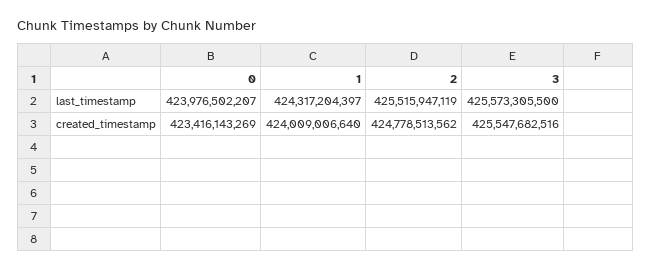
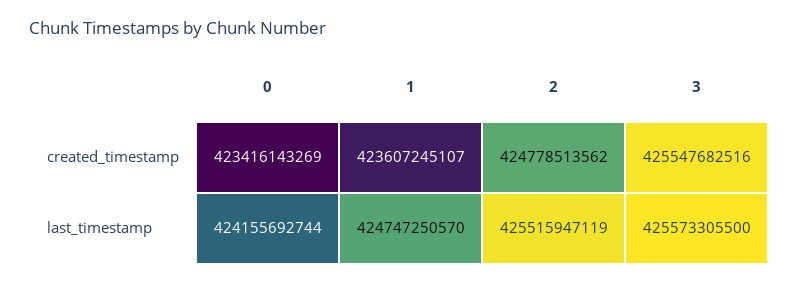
  {
    "0": {
-     "last_timestamp": 423976502207,
+     "last_timestamp": 424155692744,
      "created_timestamp": 423416143269
    },
    "1": {
-     "last_timestamp": 424317204397,
+     "last_timestamp": 424747250570,
-     "created_timestamp": 424009006640
+     "created_timestamp": 423607245107
    },
    "2": {
      "last_timestamp": 425515947119,
      "created_timestamp": 424778513562
    },
    "3": {
      "last_timestamp": 425573305500,
      "created_timestamp": 425547682516
    }
  }

